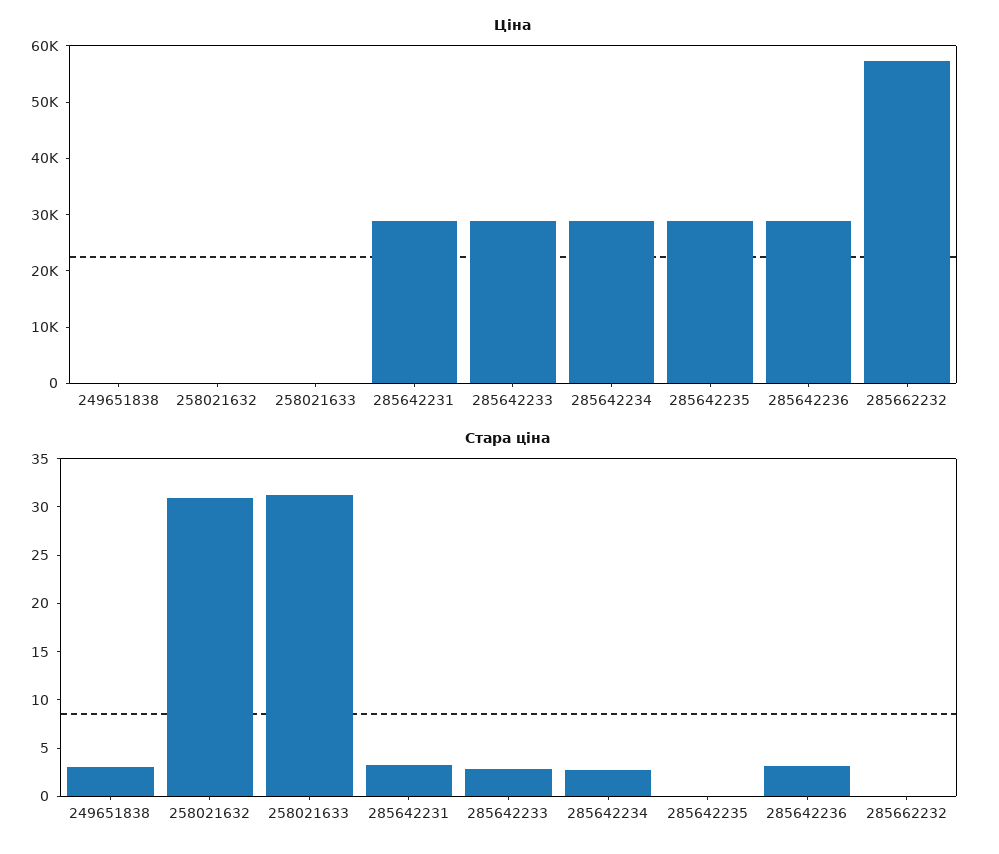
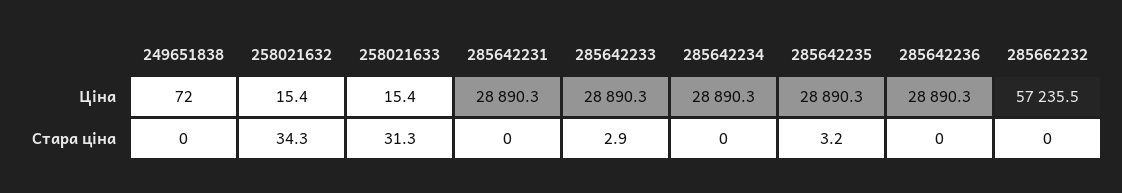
  {
    "Ціна": {
      "249651838": 72,
      "258021632": 15.4,
      "258021633": 15.4,
      "285642231": 28890.3,
      "285642233": 28890.3,
      "285642234": 28890.3,
      "285642235": 28890.3,
      "285642236": 28890.3,
      "285662232": 57235.5
    },
    "Стара ціна": {
-     "249651838": 3,
+     "249651838": 0,
-     "258021632": 31,
+     "258021632": 34.3,
      "258021633": 31.3,
-     "285642231": 3,
+     "285642231": 0,
      "285642233": 2.9,
-     "285642234": 3,
+     "285642234": 0,
-     "285642235": 0,
+     "285642235": 3.2,
-     "285642236": 3,
+     "285642236": 0,
      "285662232": 0
    }
  }

